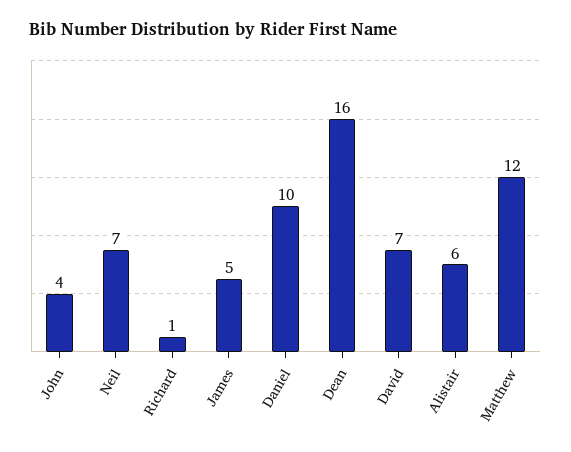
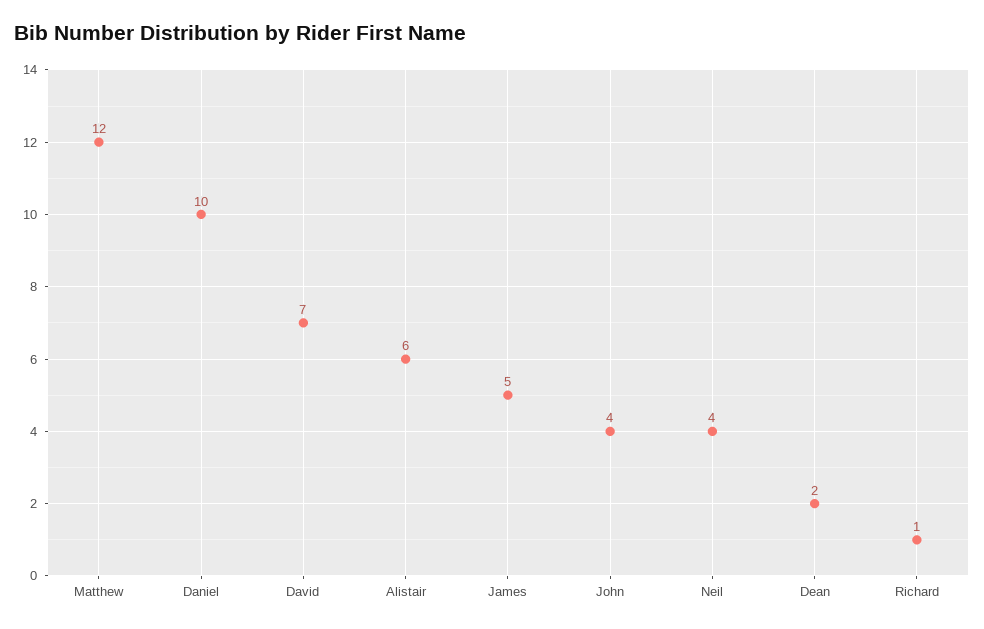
  {
    "John": 4,
-   "Neil": 7,
+   "Neil": 4,
    "Richard": 1,
    "James": 5,
    "Daniel": 10,
-   "Dean": 16,
+   "Dean": 2,
    "David": 7,
    "Alistair": 6,
    "Matthew": 12
  }

